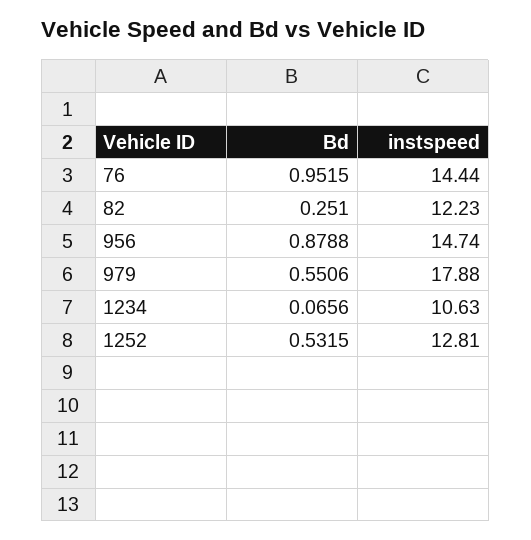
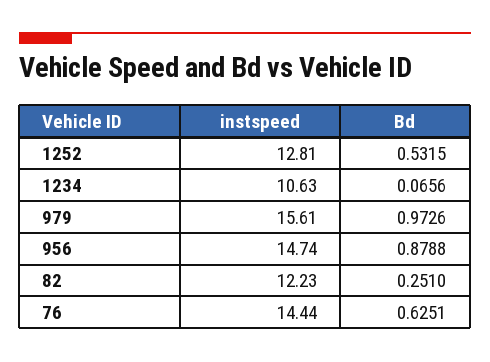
  {
    "Bd": {
-     "76": 0.9515,
+     "76": 0.6251,
      "82": 0.251,
      "956": 0.8788,
-     "979": 0.5506,
+     "979": 0.9726,
      "1234": 0.0656,
      "1252": 0.5315
    },
    "instspeed": {
      "76": 14.44,
      "82": 12.23,
      "956": 14.74,
-     "979": 17.88,
+     "979": 15.61,
      "1234": 10.63,
      "1252": 12.81
    }
  }

